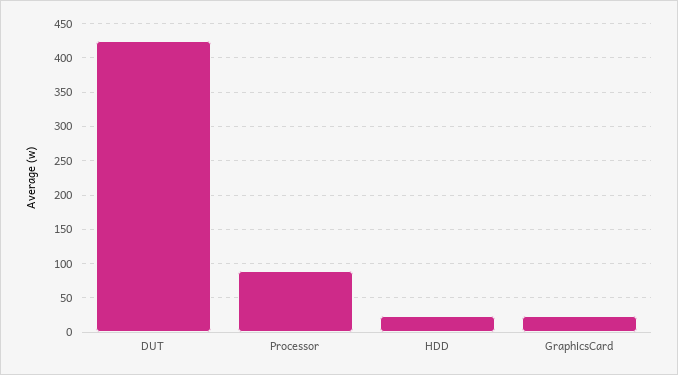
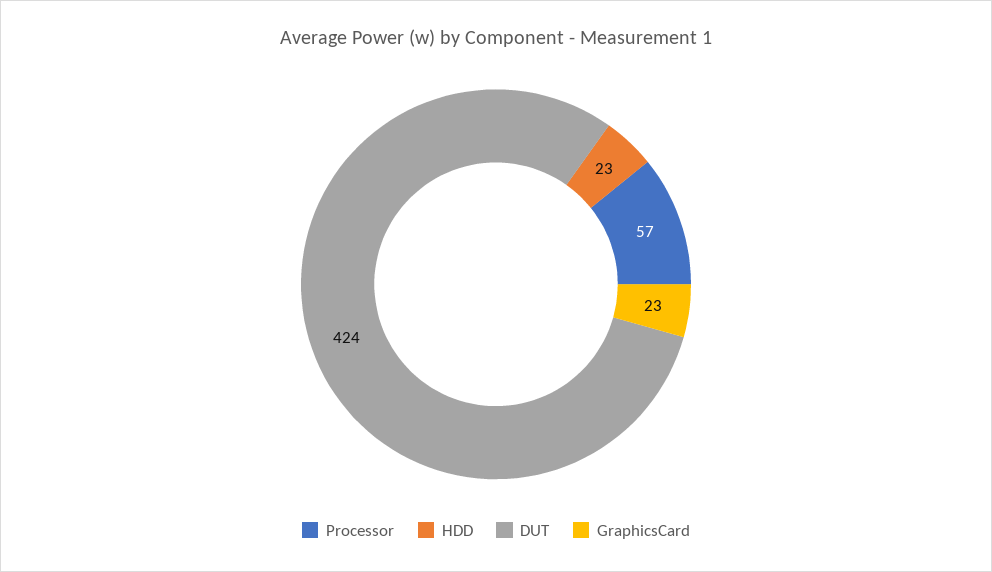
  {
    "DUT": 424,
-   "Processor": 90,
+   "Processor": 57,
    "HDD": 23,
    "GraphicsCard": 23
  }

